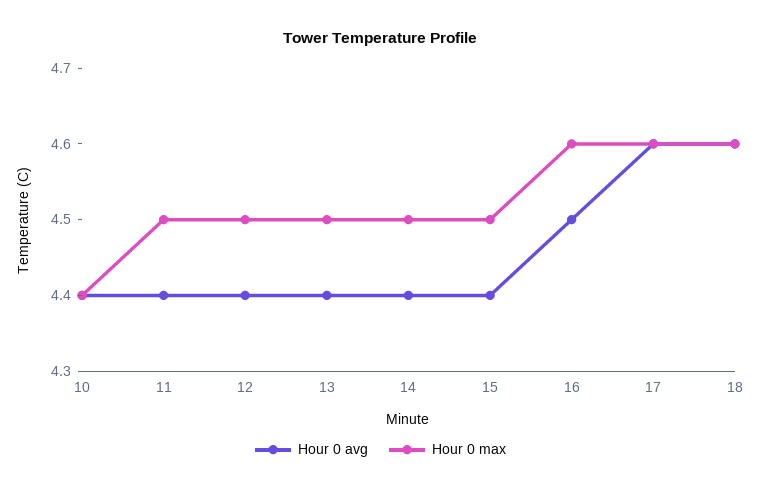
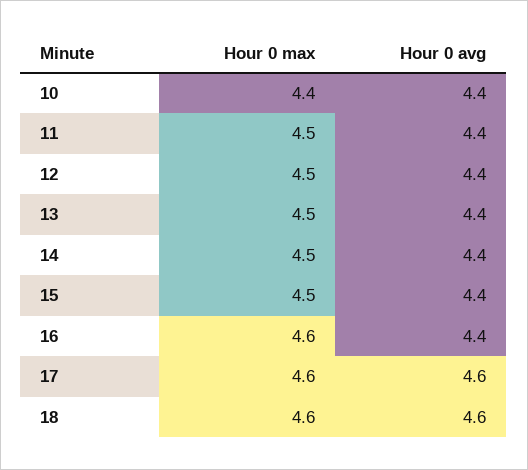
  {
    "Hour 0 avg": {
      "10": 4.4,
      "11": 4.4,
      "12": 4.4,
      "13": 4.4,
      "14": 4.4,
      "15": 4.4,
-     "16": 4.5,
+     "16": 4.4,
      "17": 4.6,
      "18": 4.6
    },
    "Hour 0 max": {
      "10": 4.4,
      "11": 4.5,
      "12": 4.5,
      "13": 4.5,
      "14": 4.5,
      "15": 4.5,
      "16": 4.6,
      "17": 4.6,
      "18": 4.6
    }
  }

